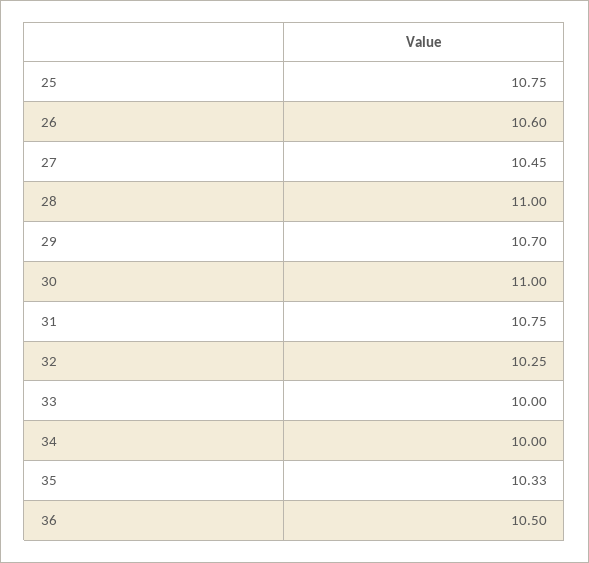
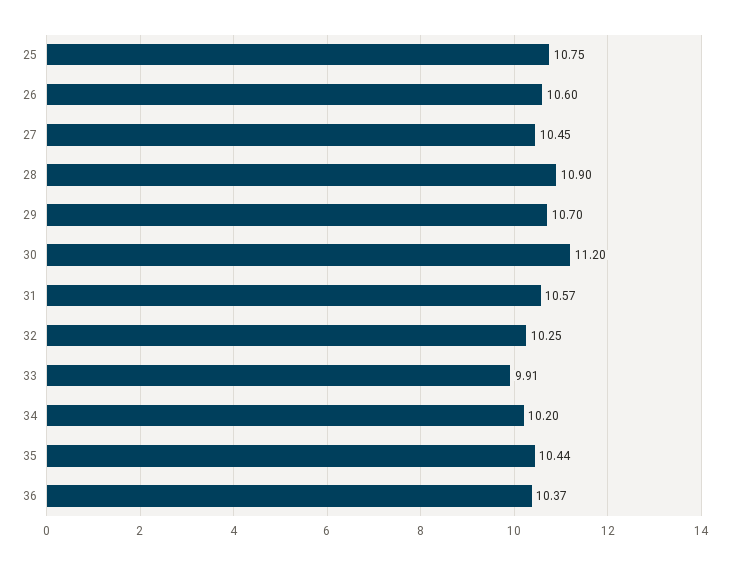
  {
    "25": 10.75,
    "26": 10.6,
    "27": 10.45,
-   "28": 11,
+   "28": 10.9,
    "29": 10.7,
-   "30": 11,
+   "30": 11.2,
-   "31": 10.75,
+   "31": 10.57,
    "32": 10.25,
-   "33": 10,
+   "33": 9.91,
-   "34": 10,
+   "34": 10.2,
-   "35": 10.33,
+   "35": 10.44,
-   "36": 10.5
+   "36": 10.37
  }

